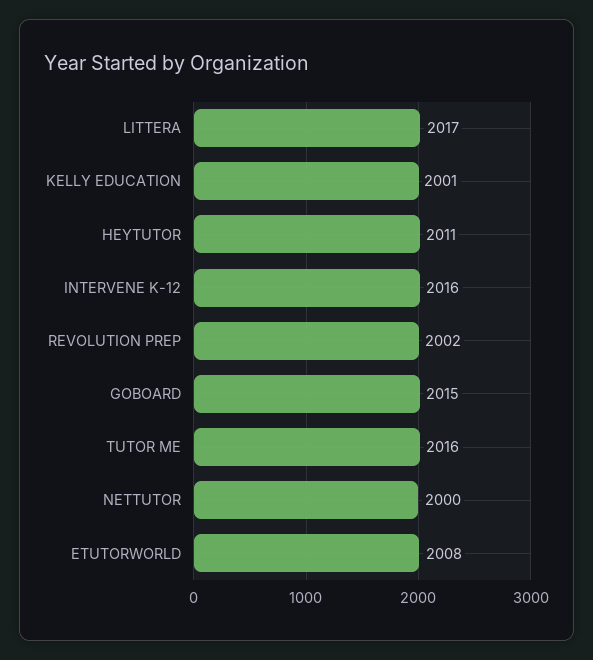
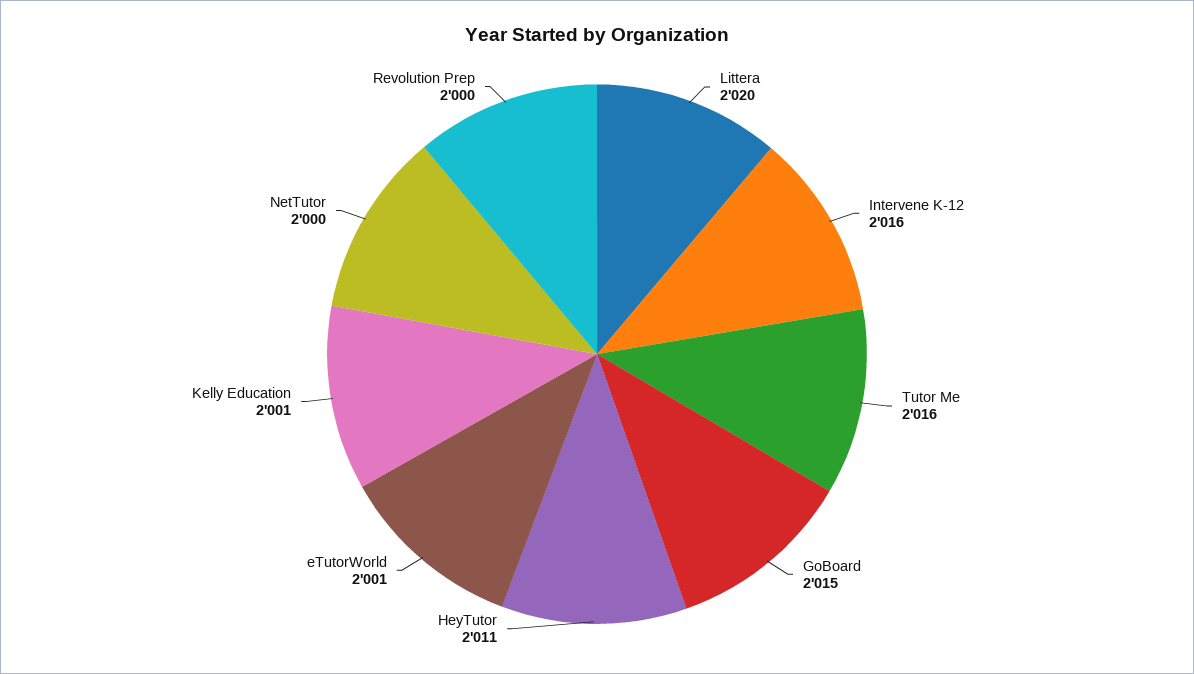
  {
-   "LITTERA": 2017,
+   "LITTERA": 2020,
    "KELLY EDUCATION": 2001,
    "HEYTUTOR": 2011,
    "INTERVENE K-12": 2016,
-   "REVOLUTION PREP": 2002,
+   "REVOLUTION PREP": 2000,
    "GOBOARD": 2015,
    "TUTOR ME": 2016,
    "NETTUTOR": 2000,
-   "ETUTORWORLD": 2008
+   "ETUTORWORLD": 2001
  }

